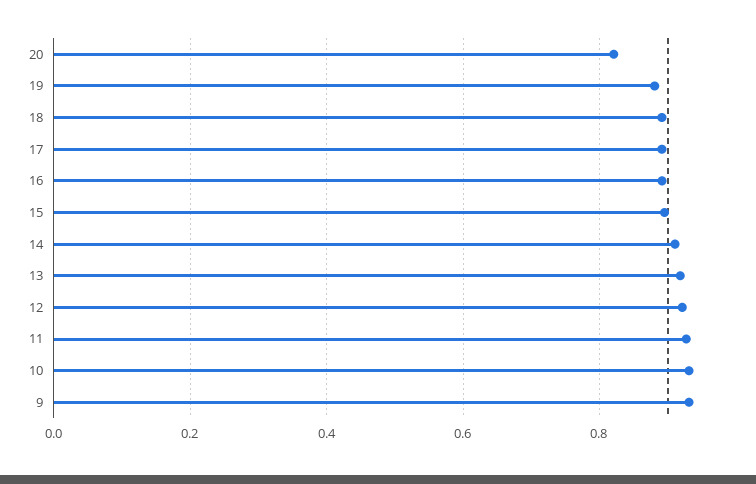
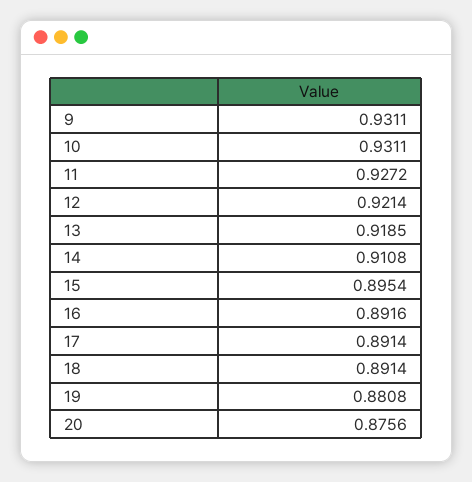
  {
-   "20": 0.82,
+   "20": 0.8756,
    "19": 0.8808,
    "18": 0.8914,
    "17": 0.8914,
    "16": 0.8916,
    "15": 0.8954,
    "14": 0.9108,
    "13": 0.9185,
    "12": 0.9214,
    "11": 0.9272,
    "10": 0.9311,
    "9": 0.9311
  }

